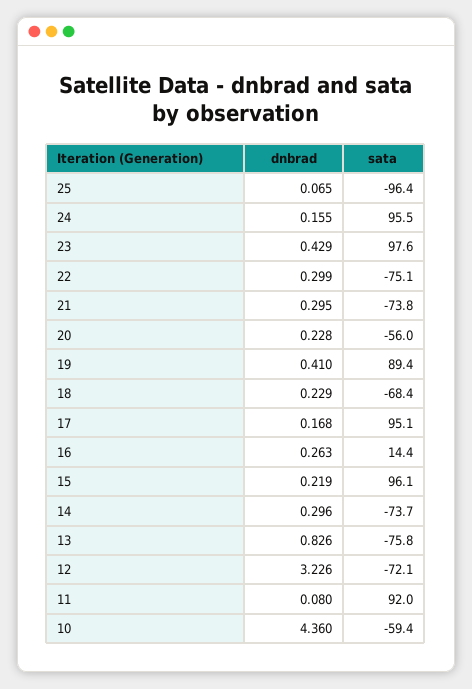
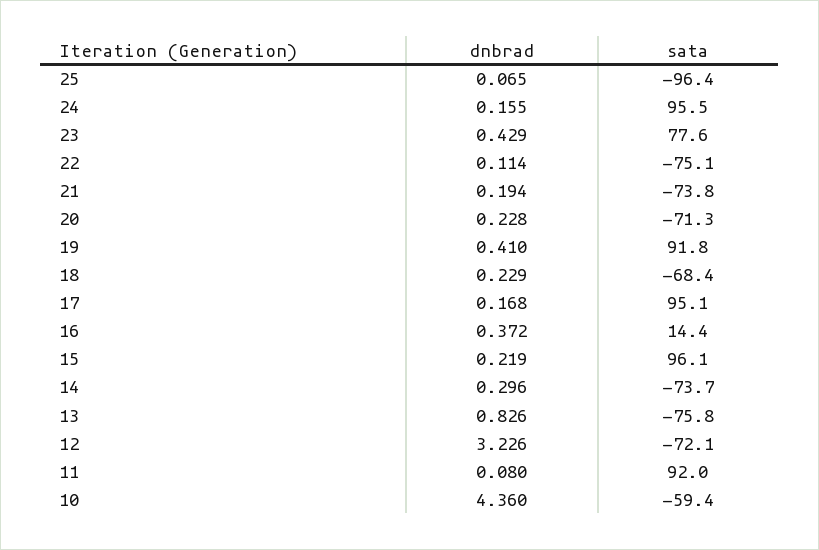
  {
    "dnbrad": {
      "25": 0.065,
      "24": 0.155,
      "23": 0.429,
-     "22": 0.299,
+     "22": 0.114,
-     "21": 0.295,
+     "21": 0.194,
      "20": 0.228,
      "19": 0.41,
      "18": 0.229,
      "17": 0.168,
-     "16": 0.263,
+     "16": 0.372,
      "15": 0.219,
      "14": 0.296,
      "13": 0.826,
      "12": 3.226,
      "11": 0.08,
      "10": 4.36
    },
    "sata": {
      "25": -96.4,
      "24": 95.5,
-     "23": 97.6,
+     "23": 77.6,
      "22": -75.1,
      "21": -73.8,
-     "20": -56,
+     "20": -71.3,
-     "19": 89.4,
+     "19": 91.8,
      "18": -68.4,
      "17": 95.1,
      "16": 14.4,
      "15": 96.1,
      "14": -73.7,
      "13": -75.8,
      "12": -72.1,
      "11": 92,
      "10": -59.4
    }
  }

